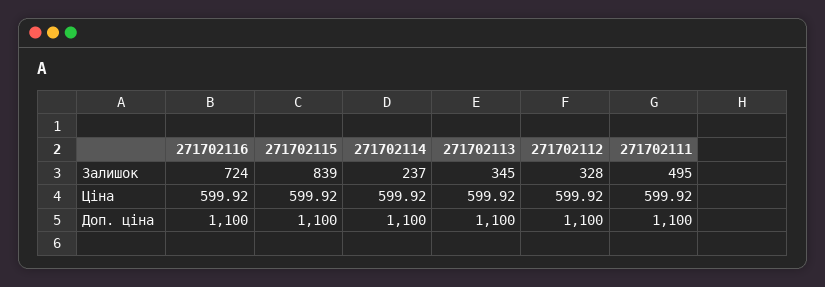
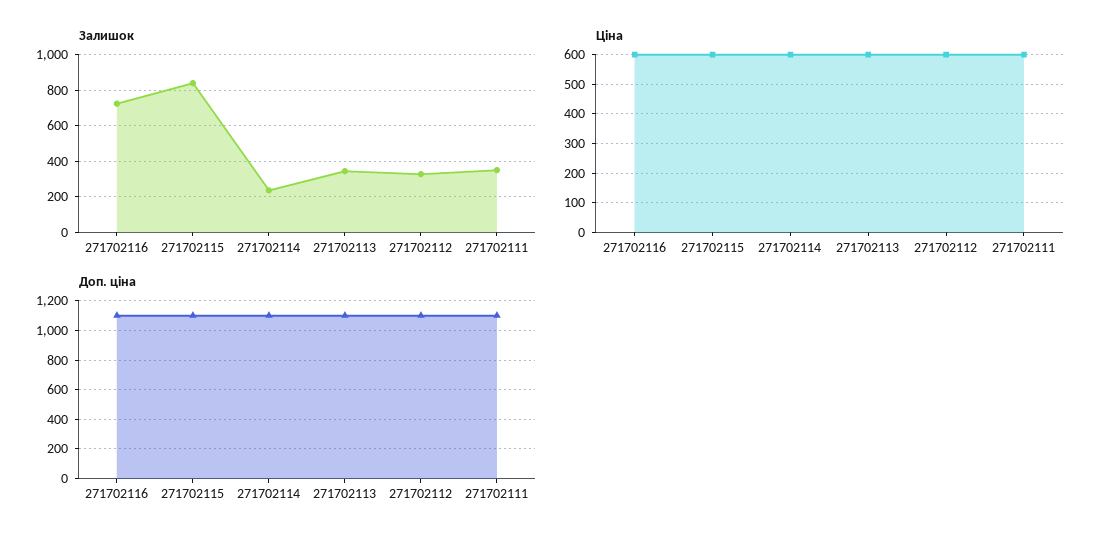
  {
    "Залишок": {
      "271702116": 724,
      "271702115": 839,
      "271702114": 237,
      "271702113": 345,
      "271702112": 328,
-     "271702111": 495
+     "271702111": 350
    },
    "Ціна": {
      "271702116": 599.92,
      "271702115": 599.92,
      "271702114": 599.92,
      "271702113": 599.92,
      "271702112": 599.92,
      "271702111": 599.92
    },
    "Доп. ціна": {
      "271702116": 1100,
      "271702115": 1100,
      "271702114": 1100,
      "271702113": 1100,
      "271702112": 1100,
      "271702111": 1100
    }
  }

